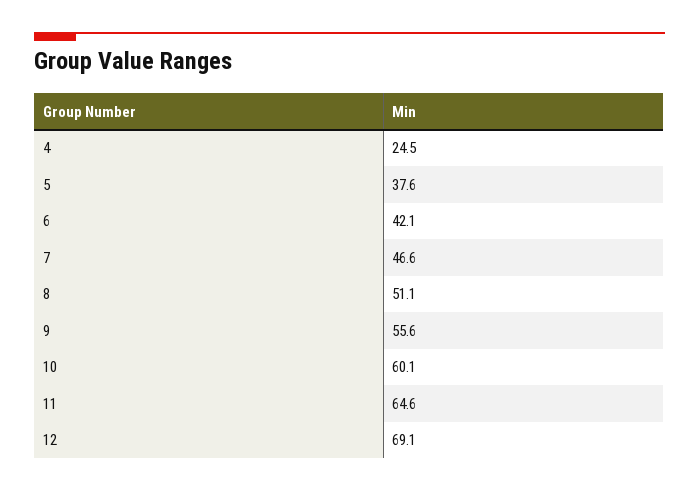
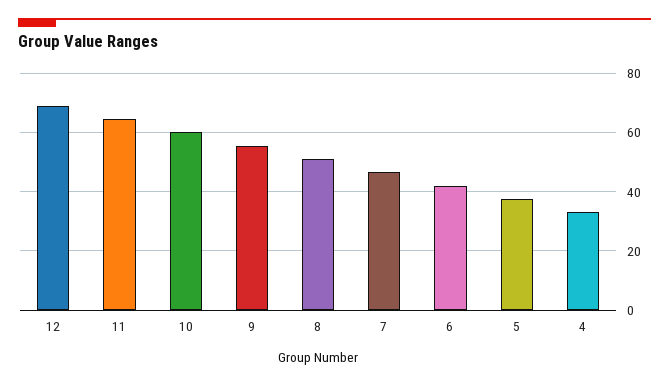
  {
-   "4": 24.5,
+   "4": 32.5,
    "5": 37.6,
    "6": 42.1,
    "7": 46.6,
    "8": 51.1,
    "9": 55.6,
    "10": 60.1,
    "11": 64.6,
    "12": 69.1
  }

